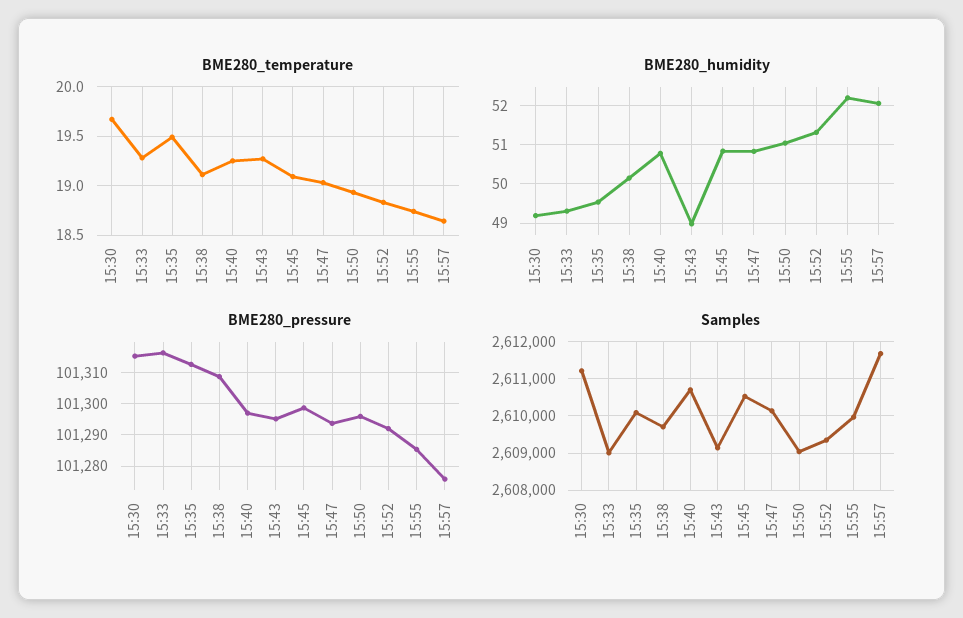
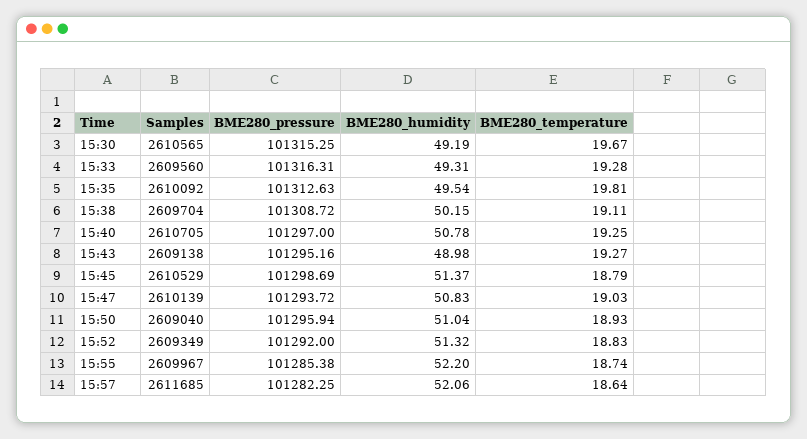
  {
    "BME280_temperature": {
      "15:30": 19.67,
      "15:33": 19.28,
-     "15:35": 19.5,
+     "15:35": 19.81,
      "15:38": 19.11,
      "15:40": 19.25,
      "15:43": 19.27,
-     "15:45": 19.1,
+     "15:45": 18.79,
      "15:47": 19.03,
      "15:50": 18.93,
      "15:52": 18.83,
      "15:55": 18.74,
      "15:57": 18.64
    },
    "BME280_humidity": {
      "15:30": 49.19,
      "15:33": 49.31,
      "15:35": 49.54,
      "15:38": 50.15,
      "15:40": 50.78,
      "15:43": 48.98,
-     "15:45": 50.8,
+     "15:45": 51.37,
      "15:47": 50.83,
      "15:50": 51.04,
      "15:52": 51.32,
      "15:55": 52.2,
      "15:57": 52.06
    },
    "BME280_pressure": {
      "15:30": 101315.25,
      "15:33": 101316.31,
      "15:35": 101312.63,
      "15:38": 101308.72,
      "15:40": 101297,
      "15:43": 101295.16,
      "15:45": 101298.69,
      "15:47": 101293.72,
      "15:50": 101295.94,
      "15:52": 101292,
      "15:55": 101285.38,
-     "15:57": 101276
+     "15:57": 101282.25
    },
    "Samples": {
-     "15:30": 2611200,
+     "15:30": 2610565,
-     "15:33": 2609000,
+     "15:33": 2609560,
      "15:35": 2610092,
      "15:38": 2609704,
      "15:40": 2610705,
      "15:43": 2609138,
      "15:45": 2610529,
      "15:47": 2610139,
      "15:50": 2609040,
      "15:52": 2609349,
      "15:55": 2609967,
      "15:57": 2611685
    }
  }

